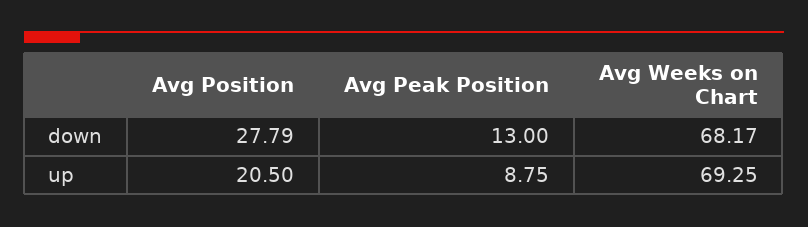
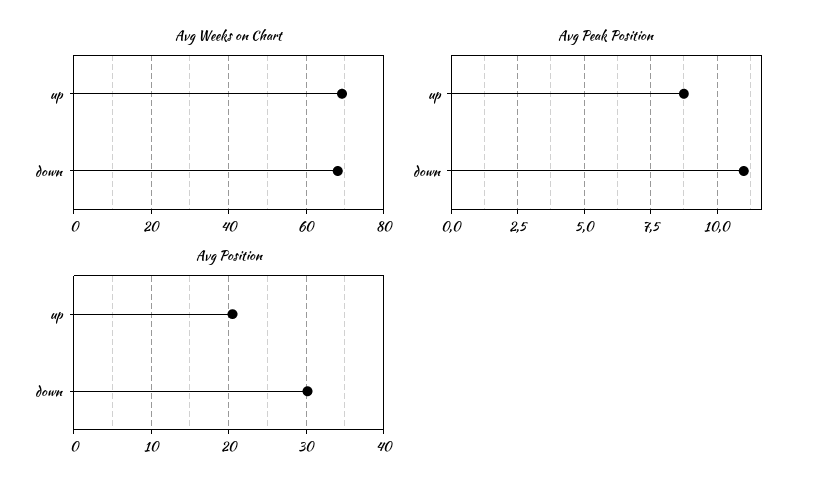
  {
    "Avg Position": {
-     "down": 27.79,
+     "down": 30,
      "up": 20.5
    },
    "Avg Peak Position": {
-     "down": 13,
+     "down": 11,
      "up": 8.75
    },
    "Avg Weeks on Chart": {
      "down": 68.17,
      "up": 69.25
    }
  }

